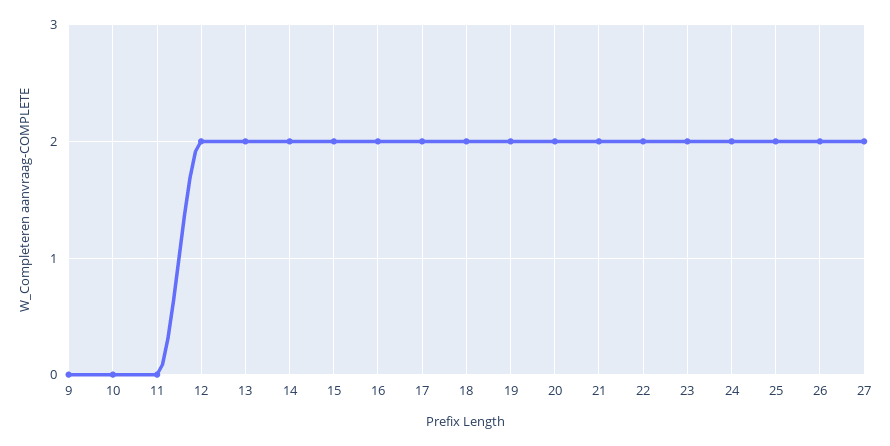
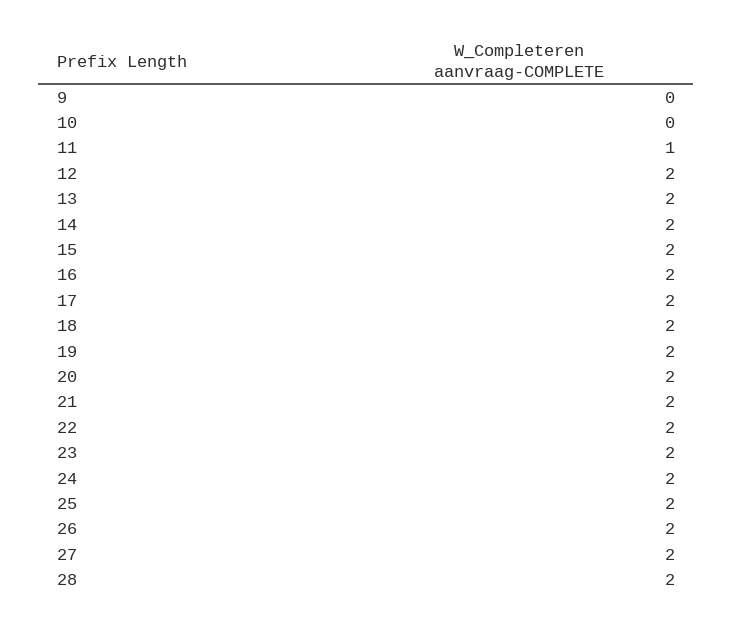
  {
    "9": 0,
    "10": 0,
-   "11": 0,
+   "11": 1,
    "12": 2,
    "13": 2,
    "14": 2,
    "15": 2,
    "16": 2,
    "17": 2,
    "18": 2,
    "19": 2,
    "20": 2,
    "21": 2,
    "22": 2,
    "23": 2,
    "24": 2,
    "25": 2,
    "26": 2,
-   "27": 2
+   "27": 2,
+   "28": 2
  }

